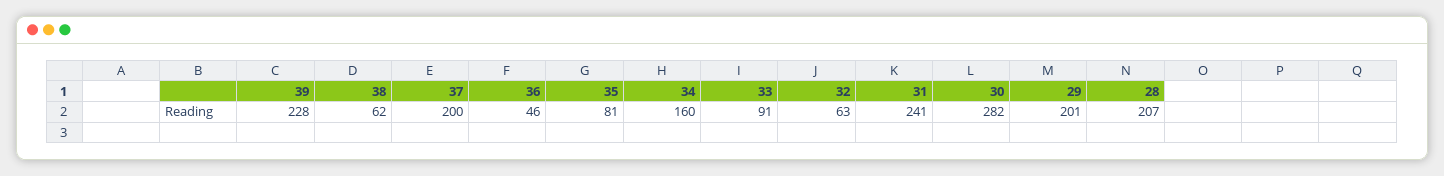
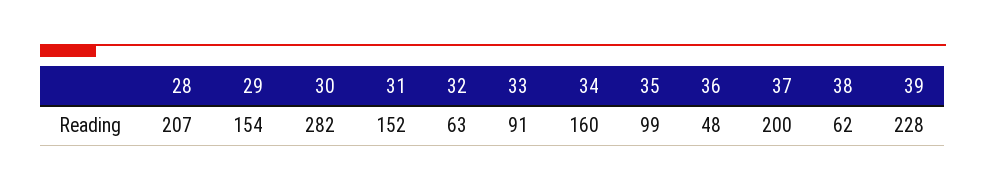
  {
    "39": 228,
    "38": 62,
    "37": 200,
-   "36": 46,
+   "36": 48,
-   "35": 81,
+   "35": 99,
    "34": 160,
    "33": 91,
    "32": 63,
-   "31": 241,
+   "31": 152,
    "30": 282,
-   "29": 201,
+   "29": 154,
    "28": 207
  }

